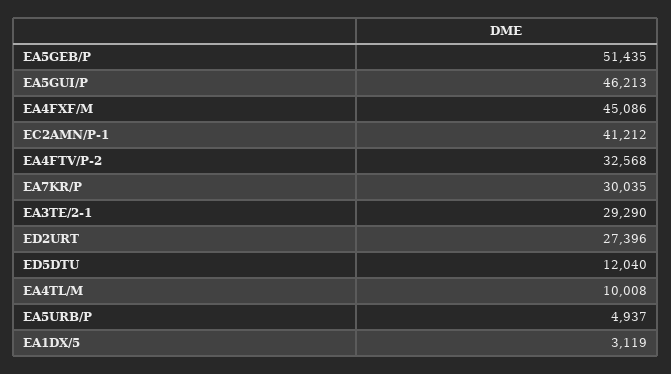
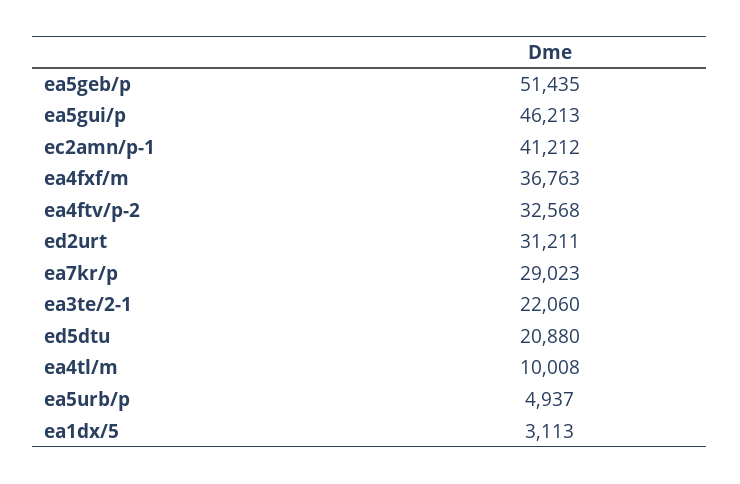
  {
    "EA5GEB/P": 51435,
    "EA5GUI/P": 46213,
-   "EA4FXF/M": 45086,
+   "EA4FXF/M": 36763,
    "EC2AMN/P-1": 41212,
    "EA4FTV/P-2": 32568,
-   "EA7KR/P": 30035,
+   "EA7KR/P": 29023,
-   "EA3TE/2-1": 29290,
+   "EA3TE/2-1": 22060,
-   "ED2URT": 27396,
+   "ED2URT": 31211,
-   "ED5DTU": 12040,
+   "ED5DTU": 20880,
    "EA4TL/M": 10008,
    "EA5URB/P": 4937,
-   "EA1DX/5": 3119
+   "EA1DX/5": 3113
  }

